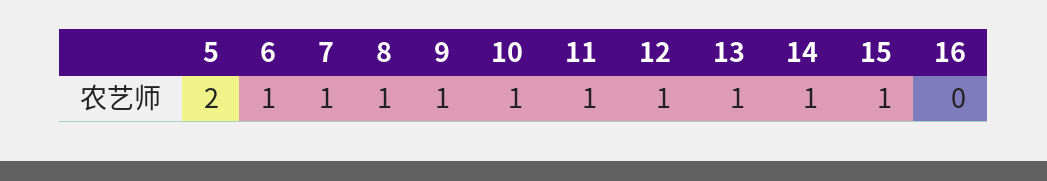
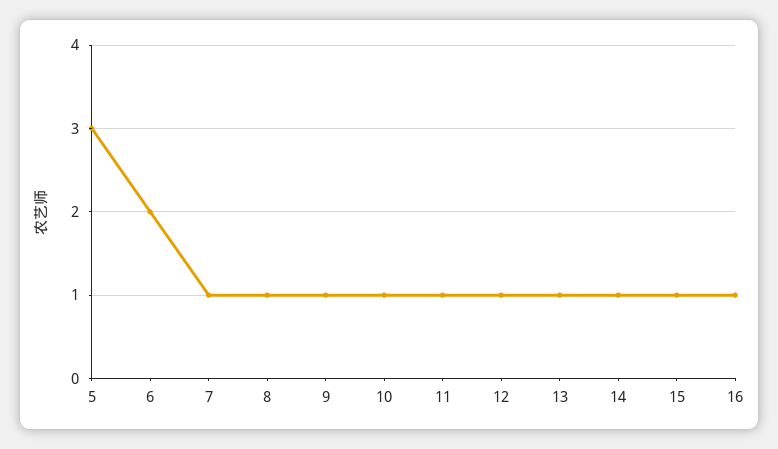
  {
-   "5": 2,
+   "5": 3,
-   "6": 1,
+   "6": 2,
    "7": 1,
    "8": 1,
    "9": 1,
    "10": 1,
    "11": 1,
    "12": 1,
    "13": 1,
    "14": 1,
    "15": 1,
-   "16": 0
+   "16": 1
  }

